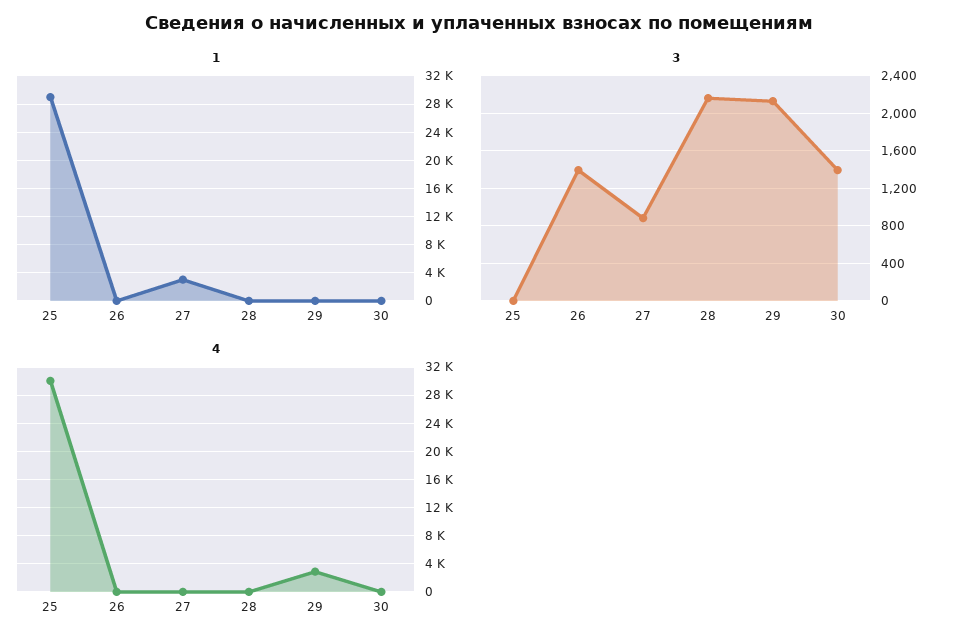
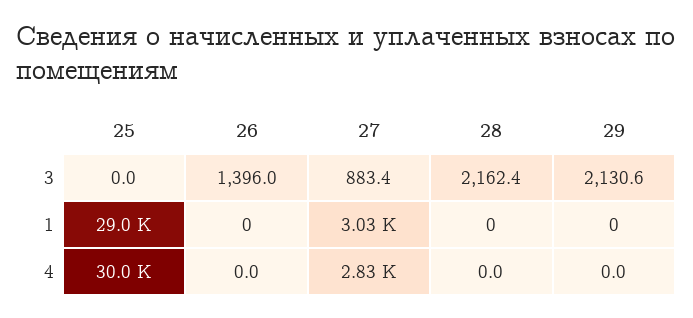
  {
    "1": {
      "25": 29000,
      "26": 0,
      "27": 3030,
      "28": 0,
-     "29": 0,
+     "29": 0
-     "30": 0
    },
    "3": {
      "25": 0,
      "26": 1396,
      "27": 883.4,
      "28": 2162.4,
-     "29": 2130.6,
+     "29": 2130.6
-     "30": 1400
    },
    "4": {
      "25": 30000,
      "26": 0,
-     "27": 0,
+     "27": 2830,
      "28": 0,
-     "29": 3000,
+     "29": 0
-     "30": 0
    }
  }

